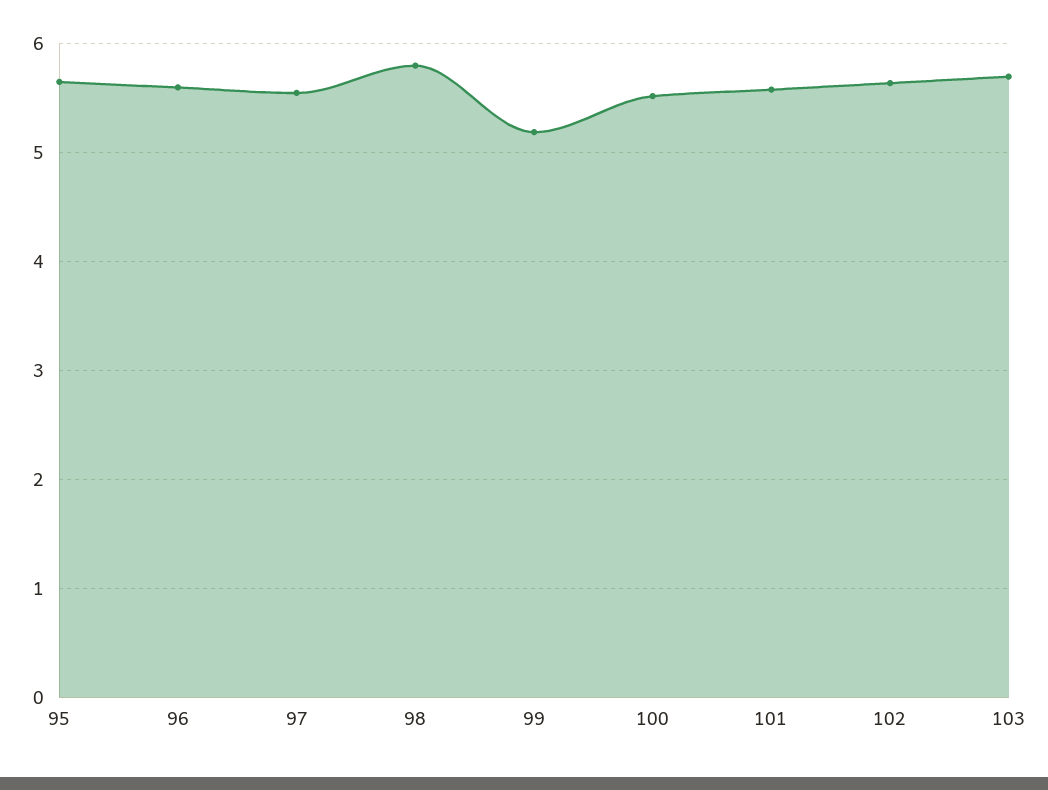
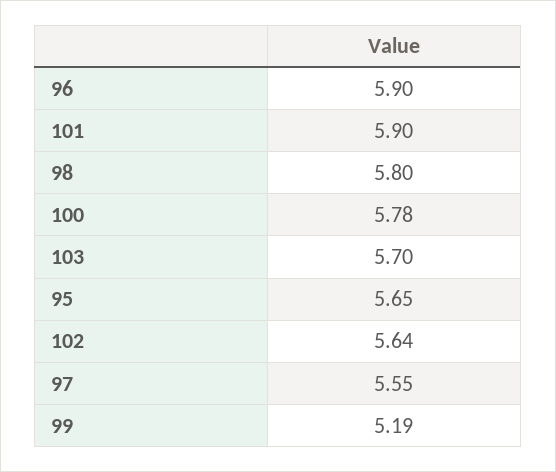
  {
    "95": 5.65,
-   "96": 5.6,
+   "96": 5.9,
    "97": 5.55,
    "98": 5.8,
    "99": 5.19,
-   "100": 5.5,
+   "100": 5.78,
-   "101": 5.6,
+   "101": 5.9,
    "102": 5.64,
    "103": 5.7
  }

